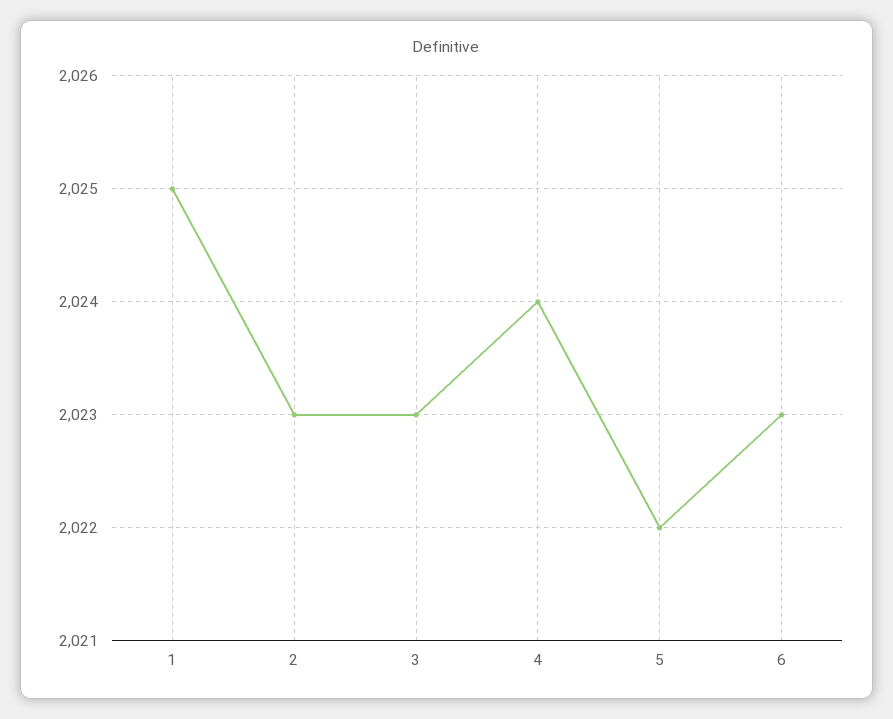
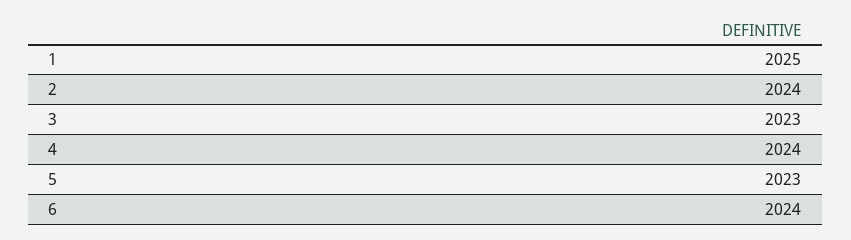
  {
    "1": 2025,
-   "2": 2023,
+   "2": 2024,
    "3": 2023,
    "4": 2024,
-   "5": 2022,
+   "5": 2023,
-   "6": 2023
+   "6": 2024
  }

